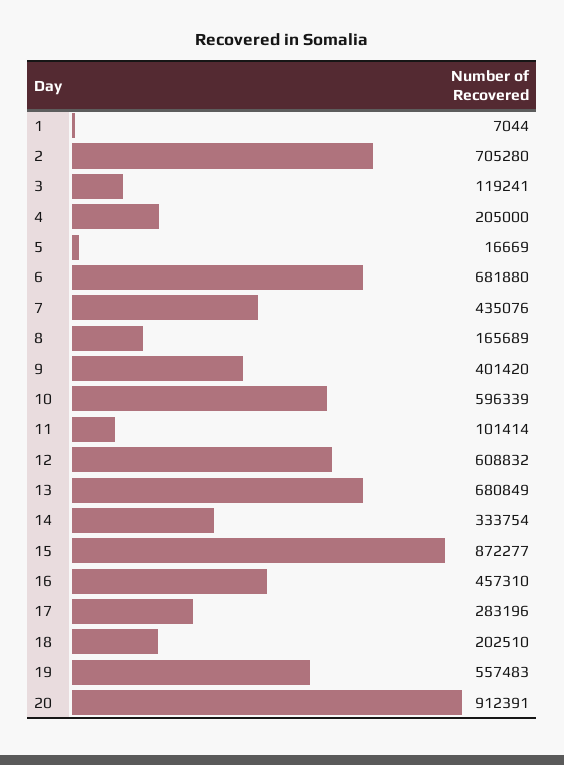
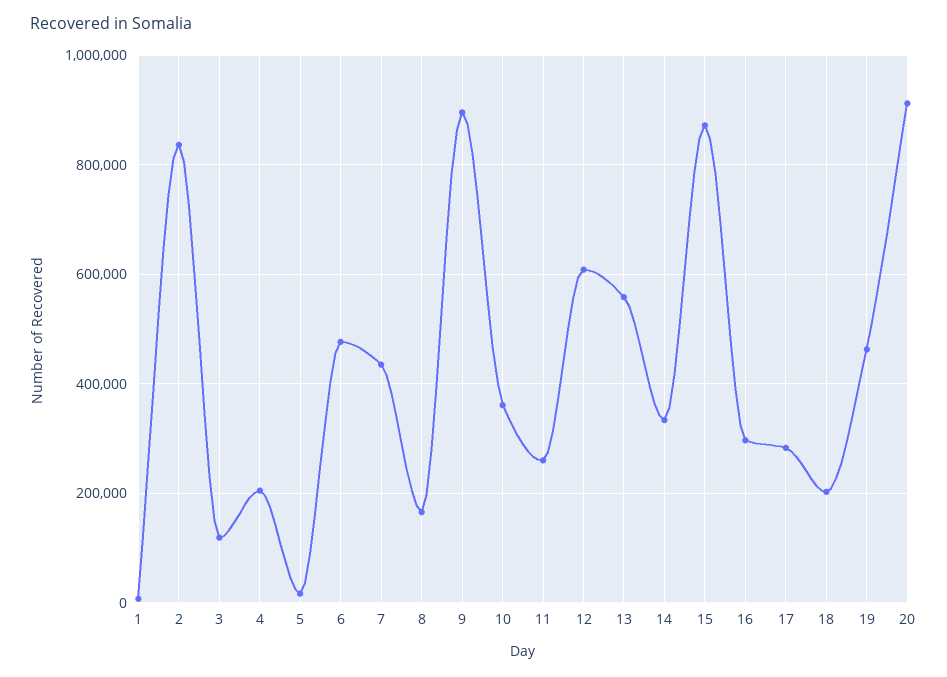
  {
    "1": 7044,
-   "2": 705280,
+   "2": 840000,
    "3": 119241,
    "4": 205000,
    "5": 16669,
-   "6": 681880,
+   "6": 480000,
    "7": 435076,
    "8": 165689,
-   "9": 401420,
+   "9": 900000,
-   "10": 596339,
+   "10": 360000,
-   "11": 101414,
+   "11": 260000,
    "12": 608832,
-   "13": 680849,
+   "13": 560000,
    "14": 333754,
    "15": 872277,
-   "16": 457310,
+   "16": 300000,
    "17": 283196,
    "18": 202510,
-   "19": 557483,
+   "19": 460000,
    "20": 912391
  }

